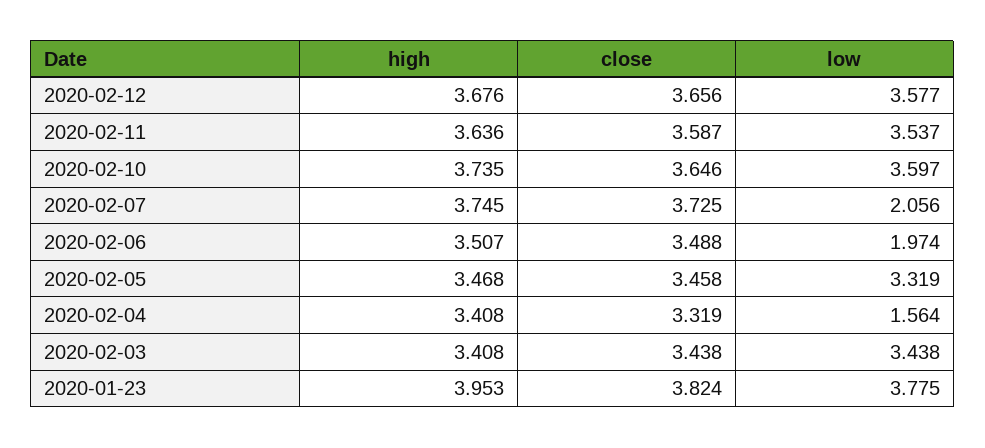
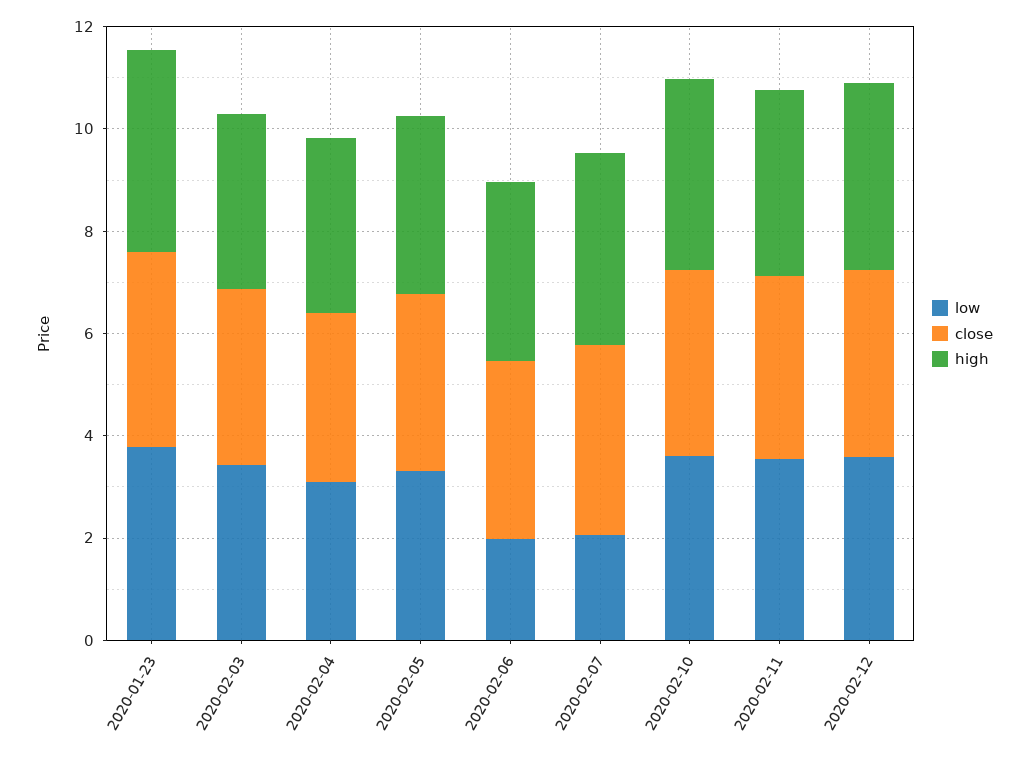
  {
    "high": {
      "2020-02-12": 3.676,
      "2020-02-11": 3.636,
      "2020-02-10": 3.735,
      "2020-02-07": 3.745,
      "2020-02-06": 3.507,
      "2020-02-05": 3.468,
      "2020-02-04": 3.408,
      "2020-02-03": 3.408,
      "2020-01-23": 3.953
    },
    "close": {
      "2020-02-12": 3.656,
      "2020-02-11": 3.587,
      "2020-02-10": 3.646,
      "2020-02-07": 3.725,
      "2020-02-06": 3.488,
      "2020-02-05": 3.458,
      "2020-02-04": 3.319,
      "2020-02-03": 3.438,
      "2020-01-23": 3.824
    },
    "low": {
      "2020-02-12": 3.577,
      "2020-02-11": 3.537,
      "2020-02-10": 3.597,
      "2020-02-07": 2.056,
      "2020-02-06": 1.974,
      "2020-02-05": 3.319,
-     "2020-02-04": 1.564,
+     "2020-02-04": 3,
      "2020-02-03": 3.438,
      "2020-01-23": 3.775
    }
  }

